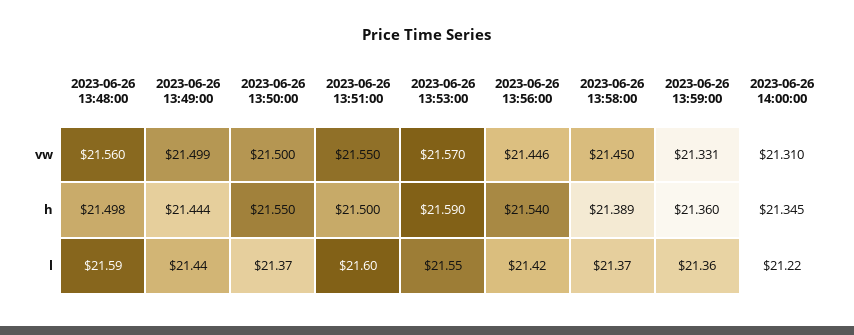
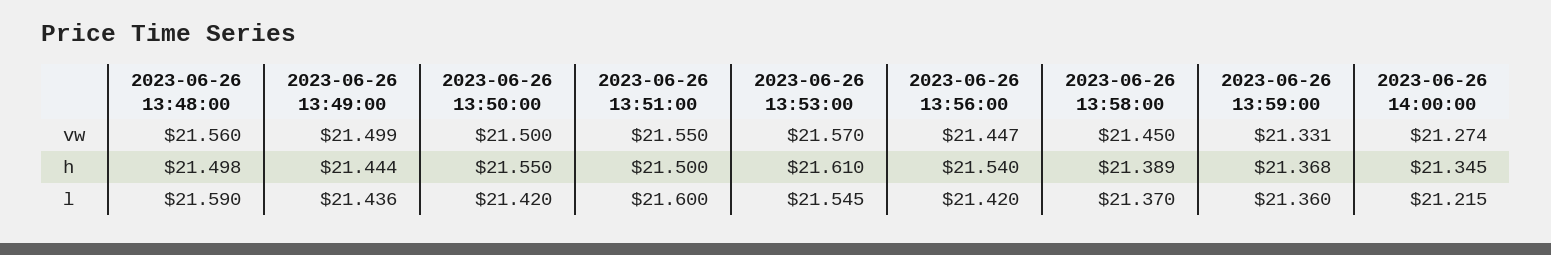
  {
    "2023-06-26 13:48:00": {
      "vw": 21.56,
      "h": 21.498,
      "l": 21.59
    },
    "2023-06-26 13:49:00": {
      "vw": 21.499,
      "h": 21.444,
      "l": 21.436
    },
    "2023-06-26 13:50:00": {
      "vw": 21.5,
      "h": 21.55,
-     "l": 21.37
+     "l": 21.42
    },
    "2023-06-26 13:51:00": {
      "vw": 21.55,
      "h": 21.5,
      "l": 21.6
    },
    "2023-06-26 13:53:00": {
      "vw": 21.57,
-     "h": 21.59,
+     "h": 21.61,
      "l": 21.545
    },
    "2023-06-26 13:56:00": {
-     "vw": 21.446,
+     "vw": 21.447,
      "h": 21.54,
      "l": 21.42
    },
    "2023-06-26 13:58:00": {
      "vw": 21.45,
      "h": 21.389,
      "l": 21.37
    },
    "2023-06-26 13:59:00": {
      "vw": 21.331,
-     "h": 21.36,
+     "h": 21.368,
      "l": 21.36
    },
    "2023-06-26 14:00:00": {
-     "vw": 21.31,
+     "vw": 21.274,
      "h": 21.345,
      "l": 21.215
    }
  }

